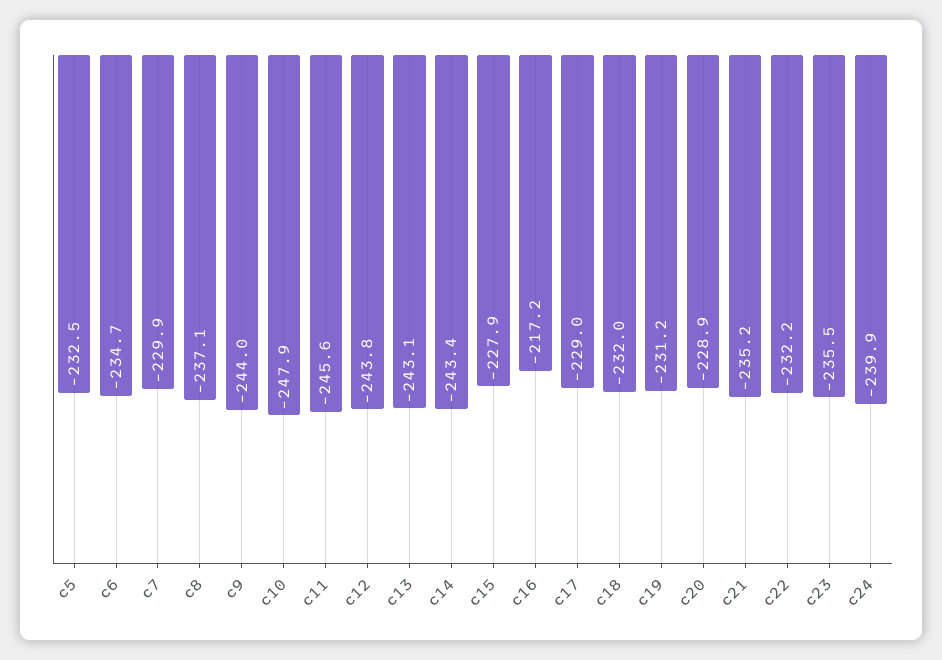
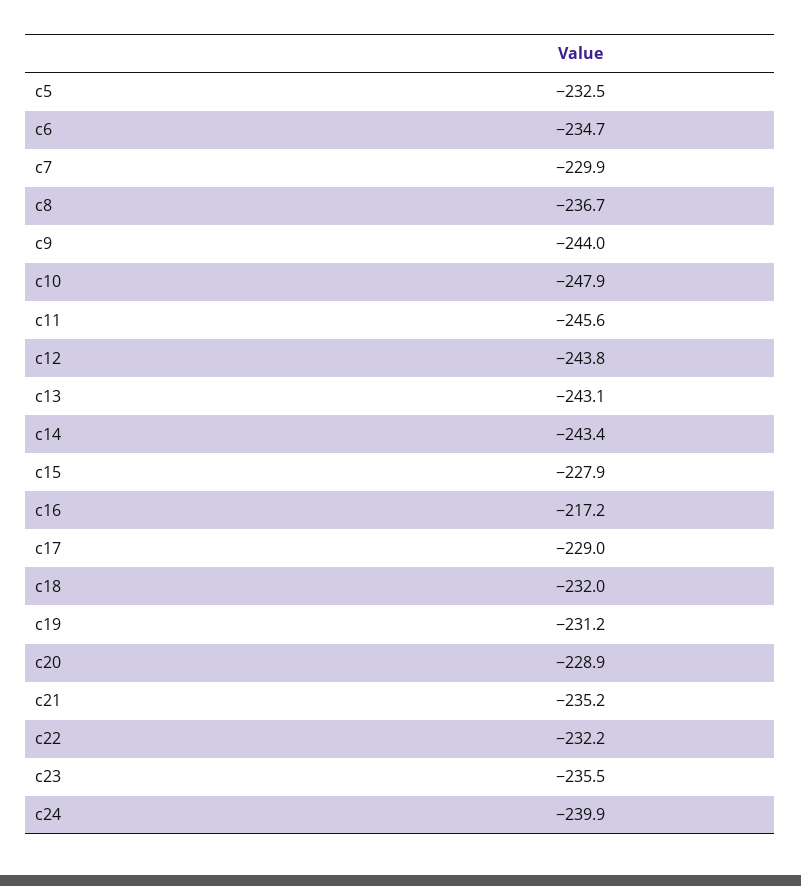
  {
    "c5": -232.5,
    "c6": -234.7,
    "c7": -229.9,
-   "c8": -237.1,
+   "c8": -236.7,
    "c9": -244,
    "c10": -247.9,
    "c11": -245.6,
    "c12": -243.8,
    "c13": -243.1,
    "c14": -243.4,
    "c15": -227.9,
    "c16": -217.2,
    "c17": -229,
    "c18": -232,
    "c19": -231.2,
    "c20": -228.9,
    "c21": -235.2,
    "c22": -232.2,
    "c23": -235.5,
    "c24": -239.9
  }

